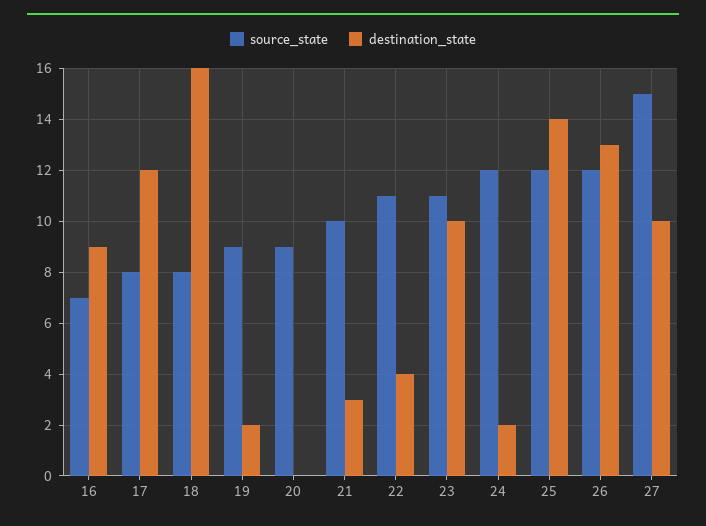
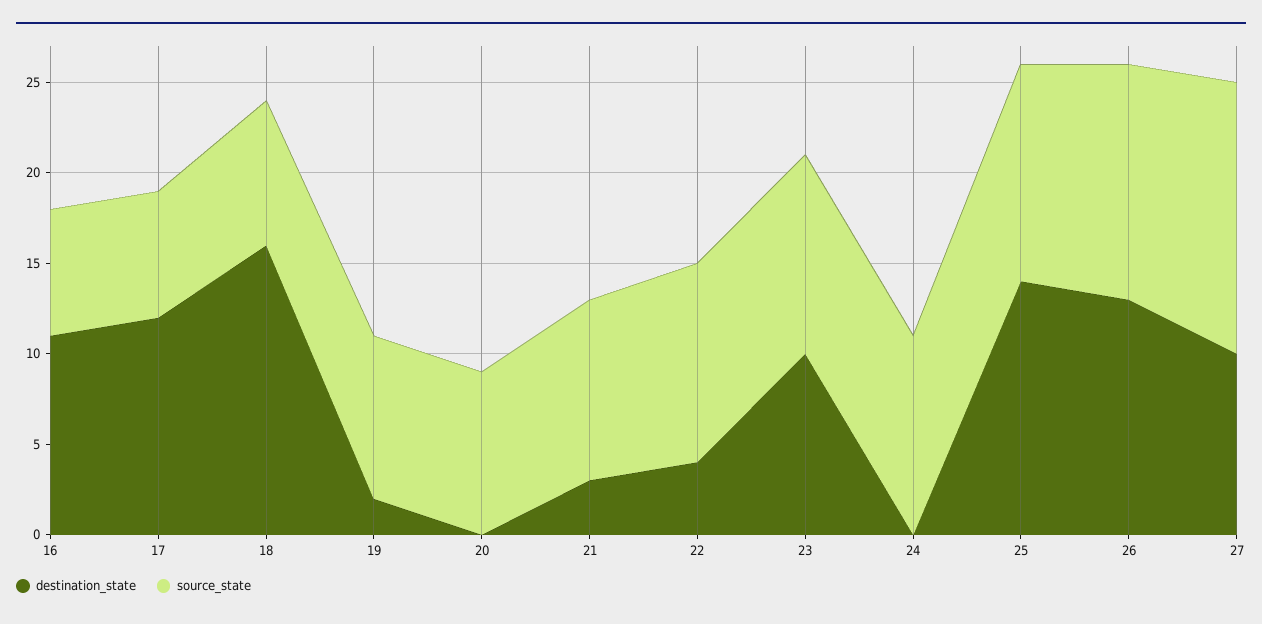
  {
    "source_state": {
      "16": 7,
-     "17": 8,
+     "17": 7,
      "18": 8,
      "19": 9,
      "20": 9,
      "21": 10,
      "22": 11,
      "23": 11,
-     "24": 12,
+     "24": 11,
      "25": 12,
-     "26": 12,
+     "26": 13,
      "27": 15
    },
    "destination_state": {
-     "16": 9,
+     "16": 11,
      "17": 12,
      "18": 16,
      "19": 2,
      "20": 0,
      "21": 3,
      "22": 4,
      "23": 10,
-     "24": 2,
+     "24": 0,
      "25": 14,
      "26": 13,
      "27": 10
    }
  }

